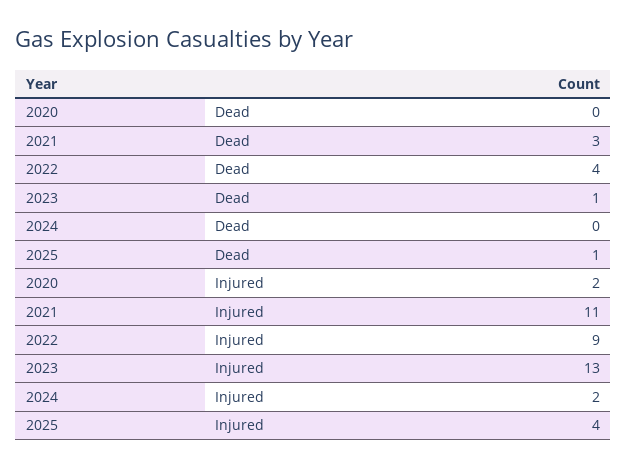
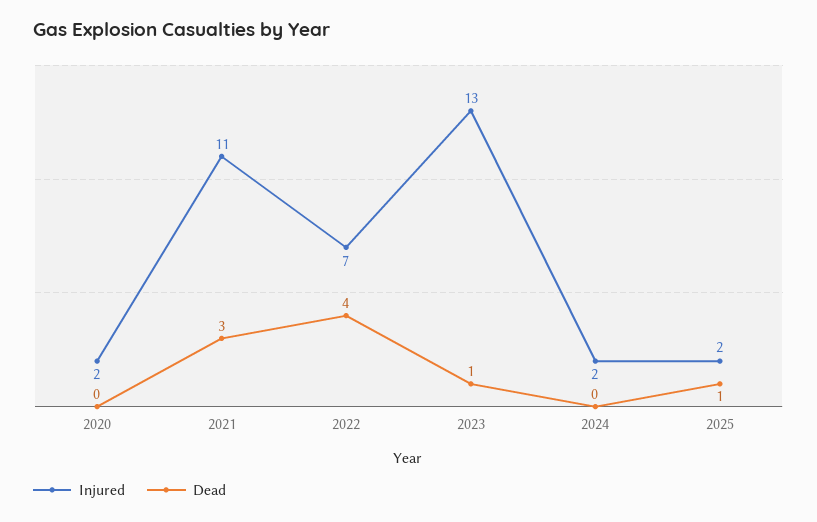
  {
    "Dead": {
      "2020": 0,
      "2021": 3,
      "2022": 4,
      "2023": 1,
      "2024": 0,
      "2025": 1
    },
    "Injured": {
      "2020": 2,
      "2021": 11,
-     "2022": 9,
+     "2022": 7,
      "2023": 13,
      "2024": 2,
-     "2025": 4
+     "2025": 2
    }
  }

